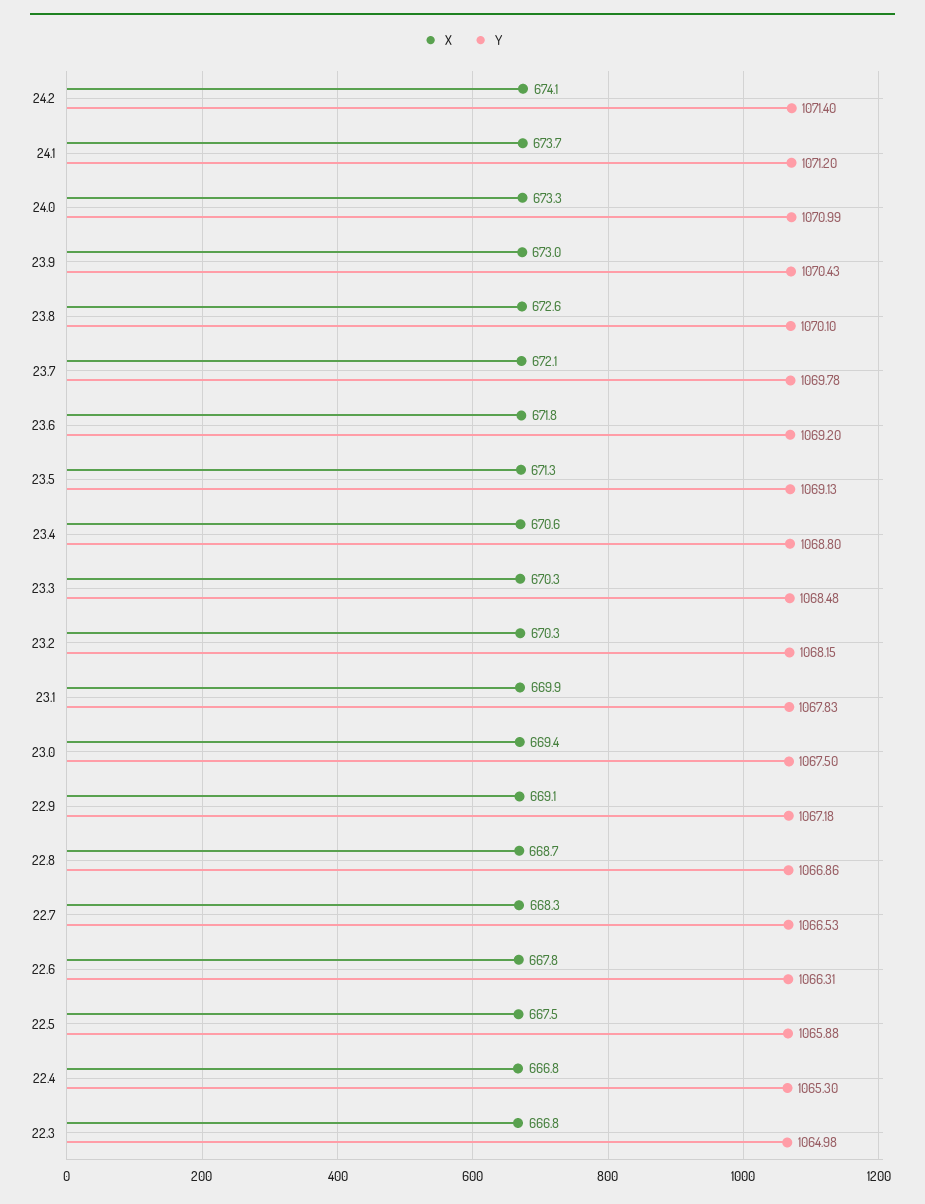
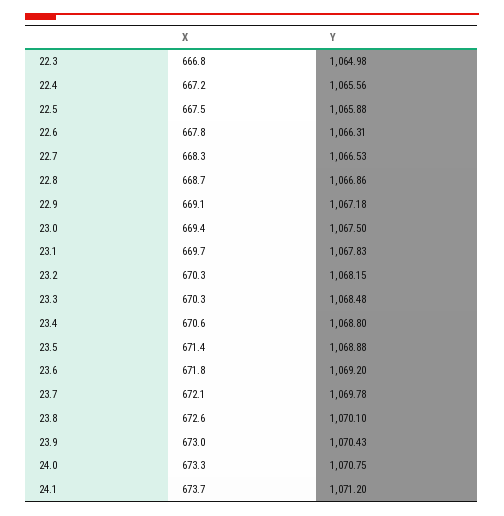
  {
    "X": {
-     "24.2": 674.1,
      "24.1": 673.7,
      "24.0": 673.3,
      "23.9": 673,
      "23.8": 672.6,
      "23.7": 672.1,
      "23.6": 671.8,
-     "23.5": 671.3,
+     "23.5": 671.4,
      "23.4": 670.6,
      "23.3": 670.3,
      "23.2": 670.3,
-     "23.1": 669.9,
+     "23.1": 669.7,
      "23.0": 669.4,
      "22.9": 669.1,
      "22.8": 668.7,
      "22.7": 668.3,
      "22.6": 667.8,
      "22.5": 667.5,
-     "22.4": 666.8,
+     "22.4": 667.2,
      "22.3": 666.8
    },
    "Y": {
-     "24.2": 1071.4,
      "24.1": 1071.2,
-     "24.0": 1070.99,
+     "24.0": 1070.75,
      "23.9": 1070.43,
      "23.8": 1070.1,
      "23.7": 1069.78,
      "23.6": 1069.2,
-     "23.5": 1069.13,
+     "23.5": 1068.88,
      "23.4": 1068.8,
      "23.3": 1068.48,
      "23.2": 1068.15,
      "23.1": 1067.83,
      "23.0": 1067.5,
      "22.9": 1067.18,
      "22.8": 1066.86,
      "22.7": 1066.53,
      "22.6": 1066.31,
      "22.5": 1065.88,
-     "22.4": 1065.3,
+     "22.4": 1065.56,
      "22.3": 1064.98
    }
  }

